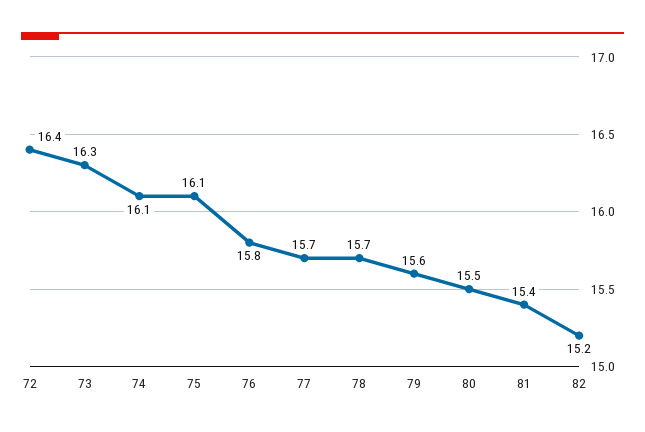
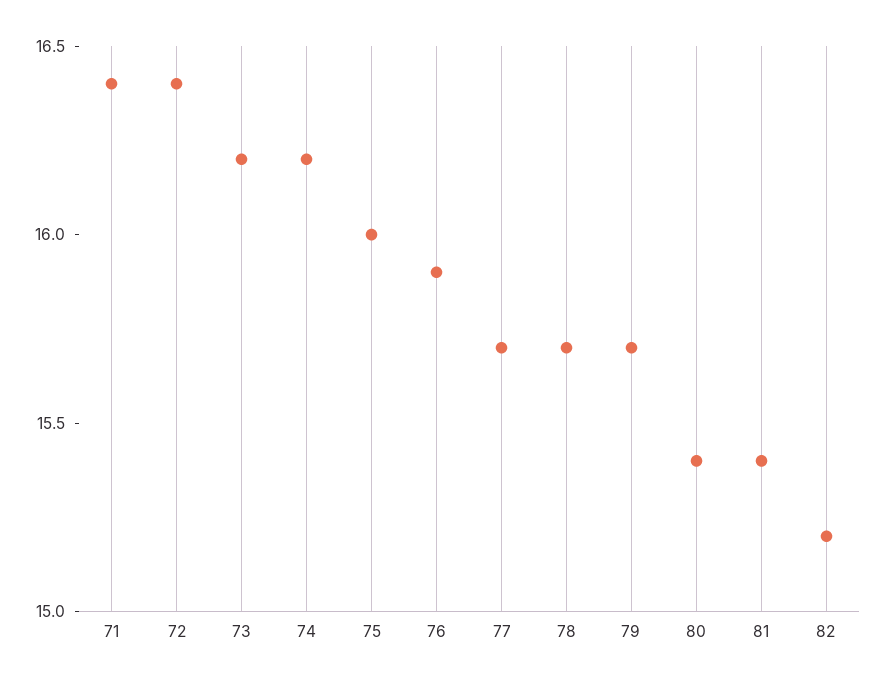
  {
    "72": 16.4,
-   "73": 16.3,
+   "73": 16.2,
-   "74": 16.1,
+   "74": 16.2,
-   "75": 16.1,
+   "75": 16,
-   "76": 15.8,
+   "76": 15.9,
    "77": 15.7,
    "78": 15.7,
-   "79": 15.6,
+   "79": 15.7,
-   "80": 15.5,
+   "80": 15.4,
    "81": 15.4,
-   "82": 15.2
+   "82": 15.2,
+   "71": 16.4
  }

